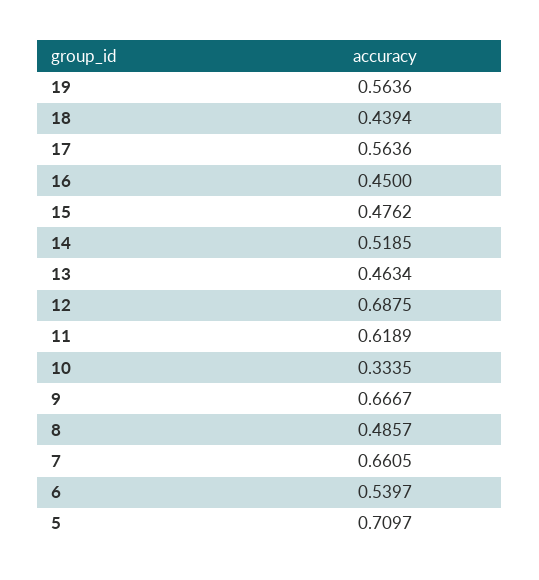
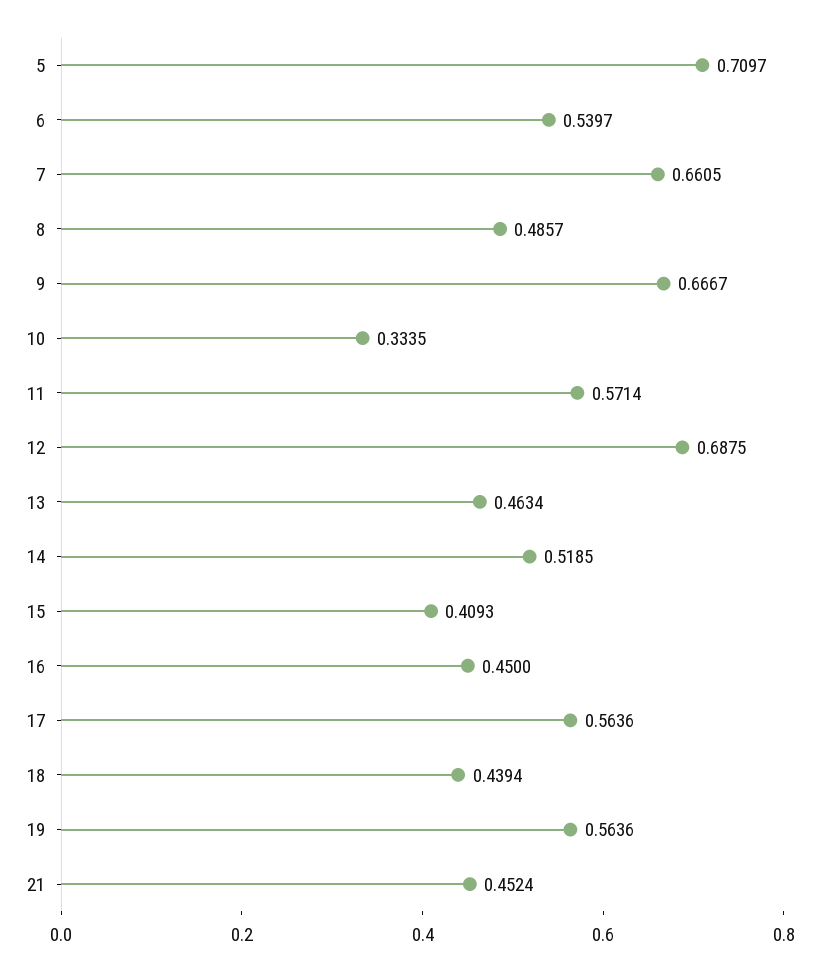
  {
    "19": 0.5636,
    "18": 0.4394,
    "17": 0.5636,
    "16": 0.45,
-   "15": 0.4762,
+   "15": 0.4093,
    "14": 0.5185,
    "13": 0.4634,
    "12": 0.6875,
-   "11": 0.6189,
+   "11": 0.5714,
    "10": 0.3335,
    "9": 0.6667,
    "8": 0.4857,
    "7": 0.6605,
    "6": 0.5397,
-   "5": 0.7097
+   "5": 0.7097,
+   "21": 0.4524
  }

